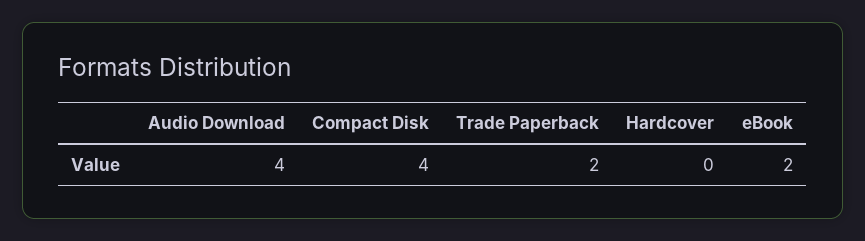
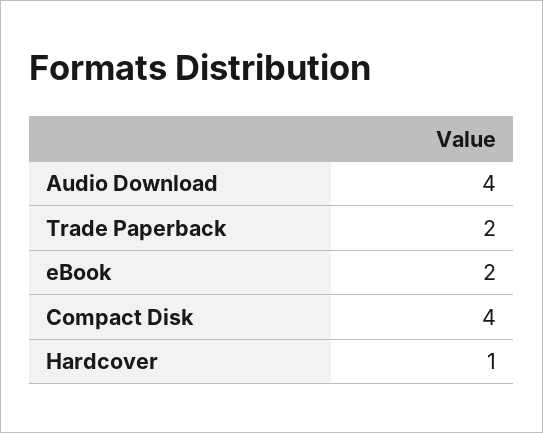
  {
    "Audio Download": 4,
    "Compact Disk": 4,
    "Trade Paperback": 2,
-   "Hardcover": 0,
+   "Hardcover": 1,
    "eBook": 2
  }

